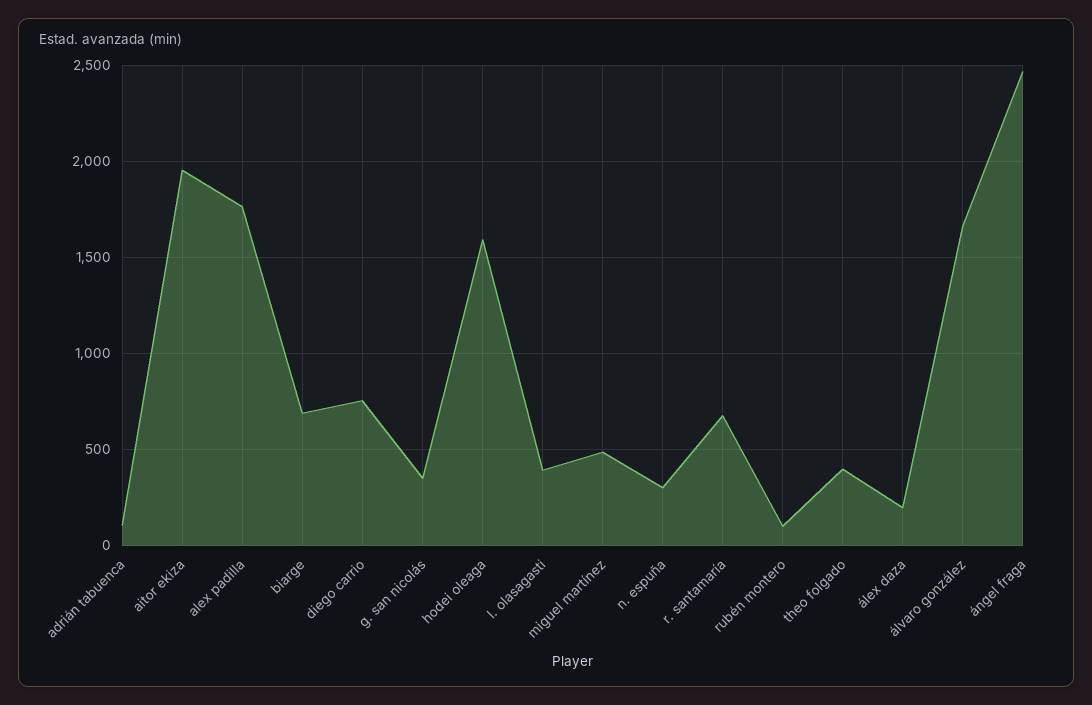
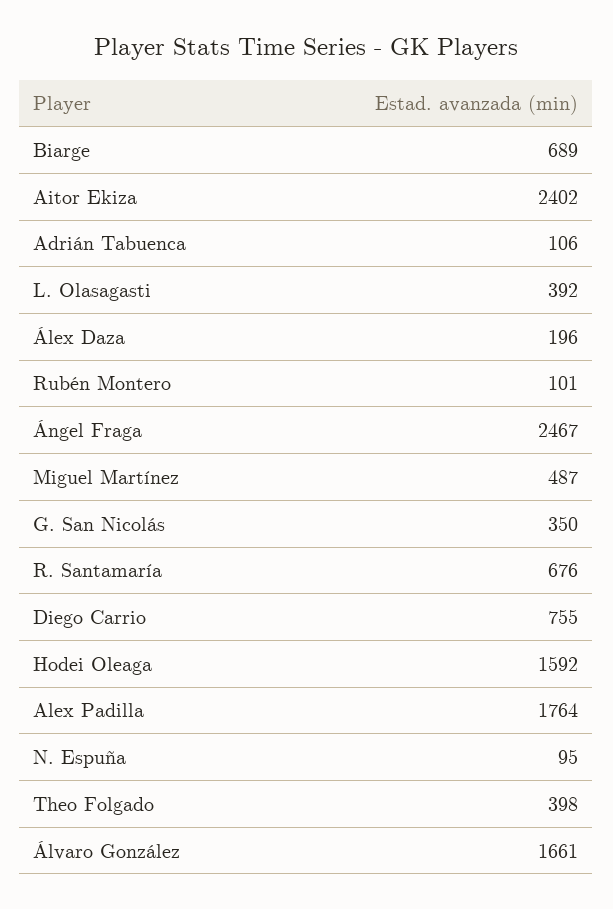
  {
    "adrián tabuenca": 106,
-   "aitor ekiza": 1950,
+   "aitor ekiza": 2402,
    "alex padilla": 1764,
    "biarge": 689,
    "diego carrio": 755,
    "g. san nicolás": 350,
    "hodei oleaga": 1592,
    "l. olasagasti": 392,
    "miguel martínez": 487,
-   "n. espuña": 300,
+   "n. espuña": 95,
    "r. santamaría": 676,
    "rubén montero": 101,
    "theo folgado": 398,
    "álex daza": 196,
    "álvaro gonzález": 1661,
    "ángel fraga": 2467
  }

